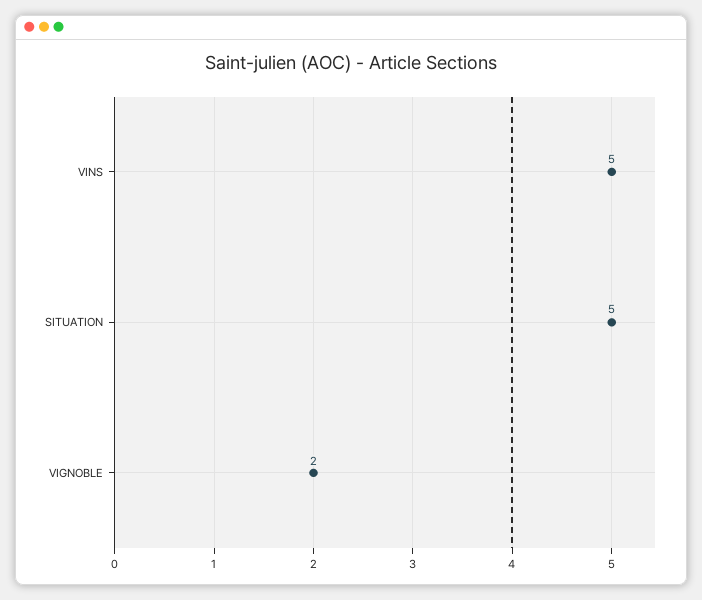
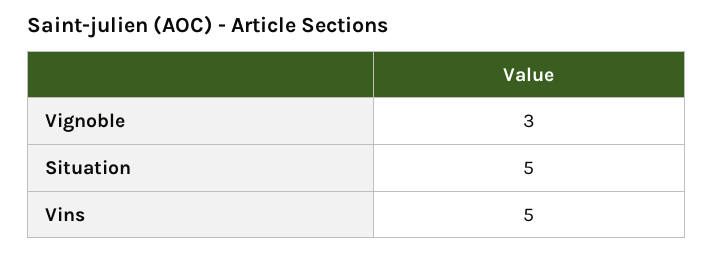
  {
    "VINS": 5,
    "SITUATION": 5,
-   "VIGNOBLE": 2
+   "VIGNOBLE": 3
  }

